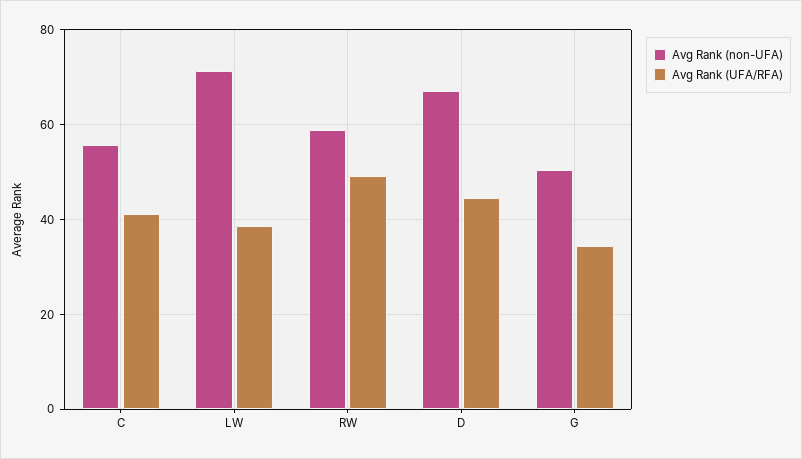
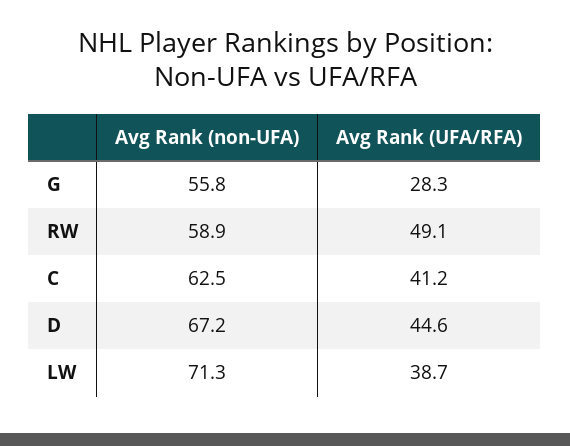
  {
    "Avg Rank (non-UFA)": {
-     "C": 56,
+     "C": 62.5,
      "LW": 71.3,
      "RW": 58.9,
      "D": 67.2,
-     "G": 50
+     "G": 55.8
    },
    "Avg Rank (UFA/RFA)": {
      "C": 41.2,
      "LW": 38.7,
      "RW": 49.1,
      "D": 44.6,
-     "G": 34
+     "G": 28.3
    }
  }

